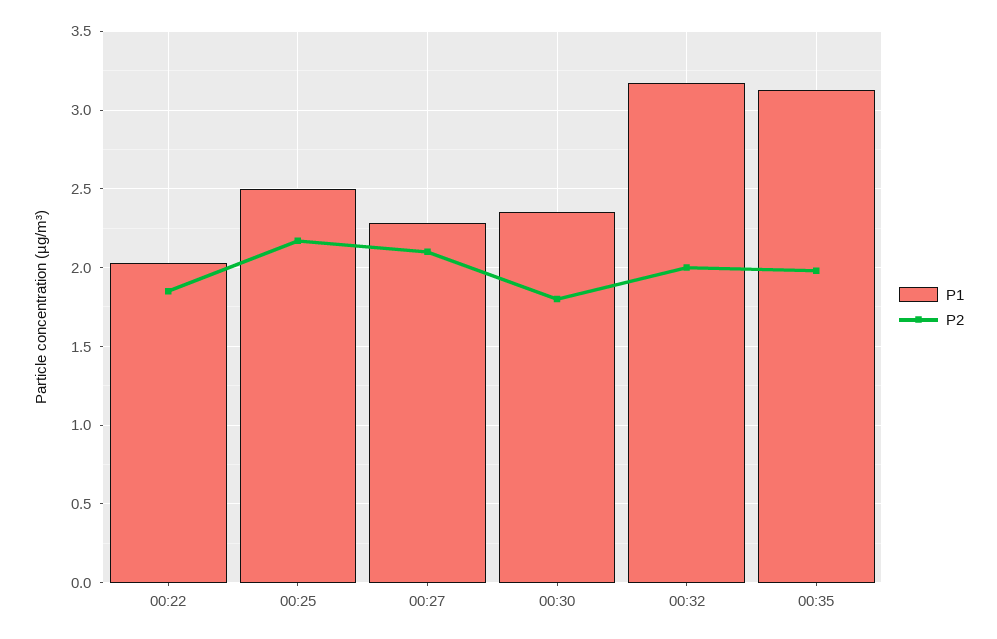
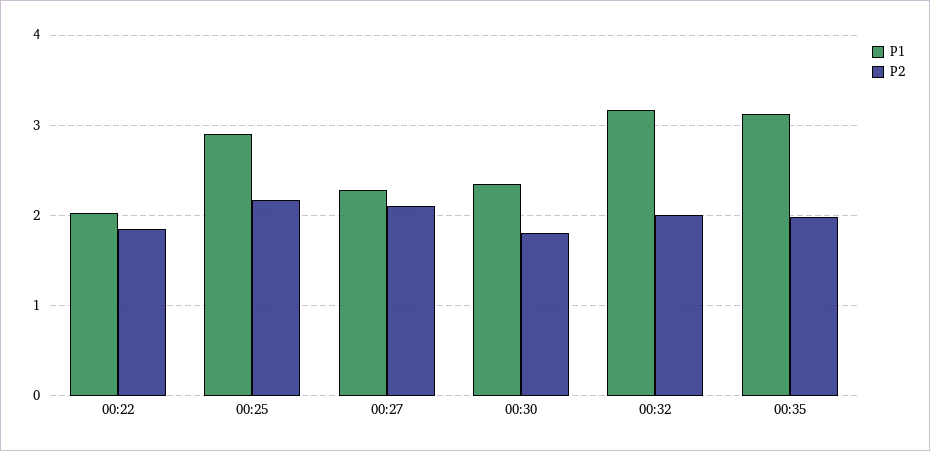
  {
    "P1": {
      "00:22": 2.05,
-     "00:25": 2.5,
+     "00:25": 2.9,
      "00:27": 2.3,
      "00:30": 2.35,
      "00:32": 3.15,
      "00:35": 3.15
    },
    "P2": {
      "00:22": 1.85,
      "00:25": 2.15,
      "00:27": 2.1,
      "00:30": 1.8,
      "00:32": 2,
      "00:35": 2
    }
  }

